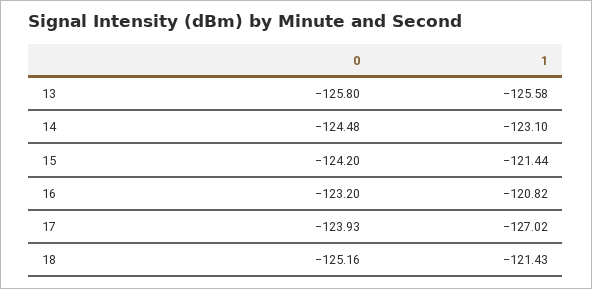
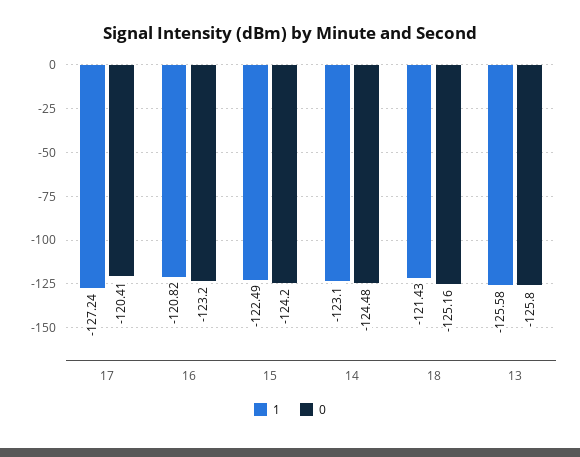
  {
    "0": {
      "13": -125.8,
      "14": -124.48,
      "15": -124.2,
      "16": -123.2,
-     "17": -123.93,
+     "17": -120.41,
      "18": -125.16
    },
    "1": {
      "13": -125.58,
      "14": -123.1,
-     "15": -121.44,
+     "15": -122.49,
      "16": -120.82,
-     "17": -127.02,
+     "17": -127.24,
      "18": -121.43
    }
  }

